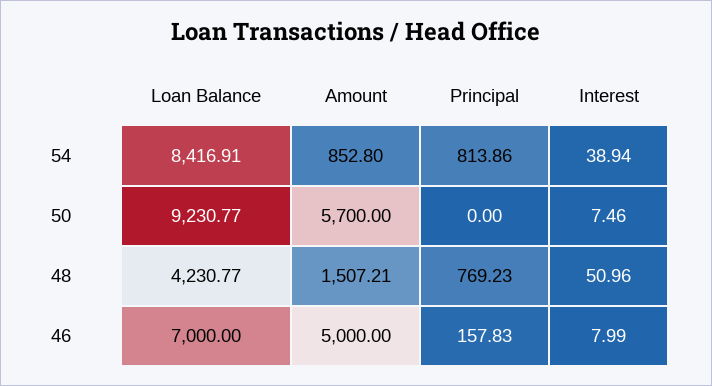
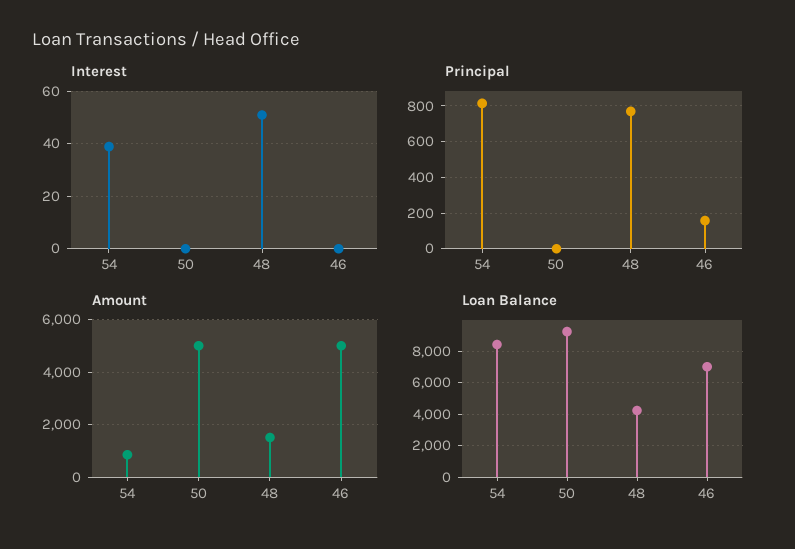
  {
    "Loan Balance": {
      "54": 8416.91,
      "50": 9230.77,
      "48": 4230.77,
      "46": 7000
    },
    "Amount": {
      "54": 852.8,
-     "50": 5700,
+     "50": 5000,
      "48": 1507.21,
      "46": 5000
    },
    "Principal": {
      "54": 813.86,
      "50": 0,
      "48": 769.23,
      "46": 157.83
    },
    "Interest": {
      "54": 38.94,
-     "50": 7.46,
+     "50": 0,
      "48": 50.96,
-     "46": 7.99
+     "46": 0
    }
  }

